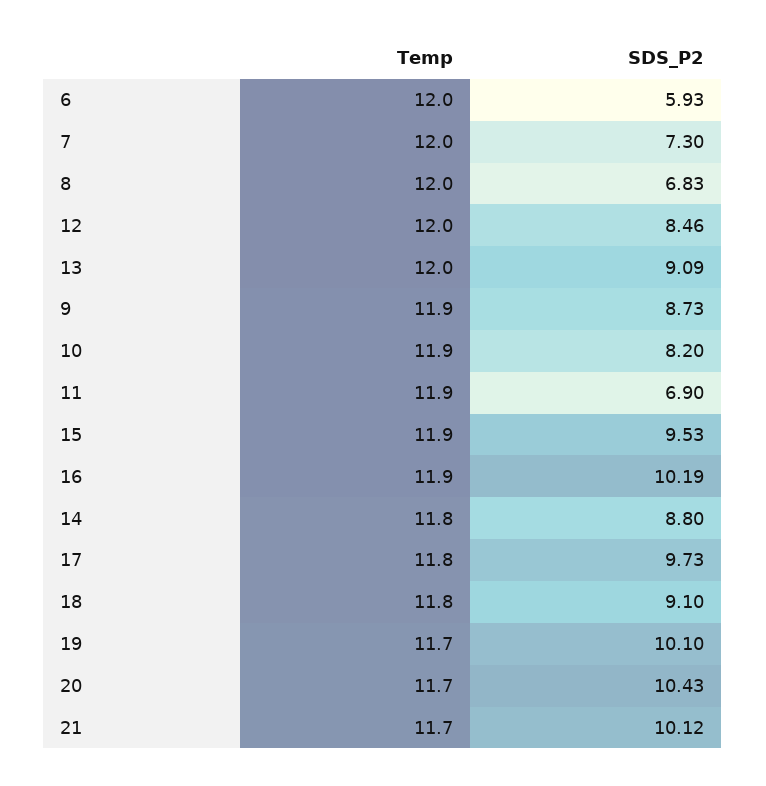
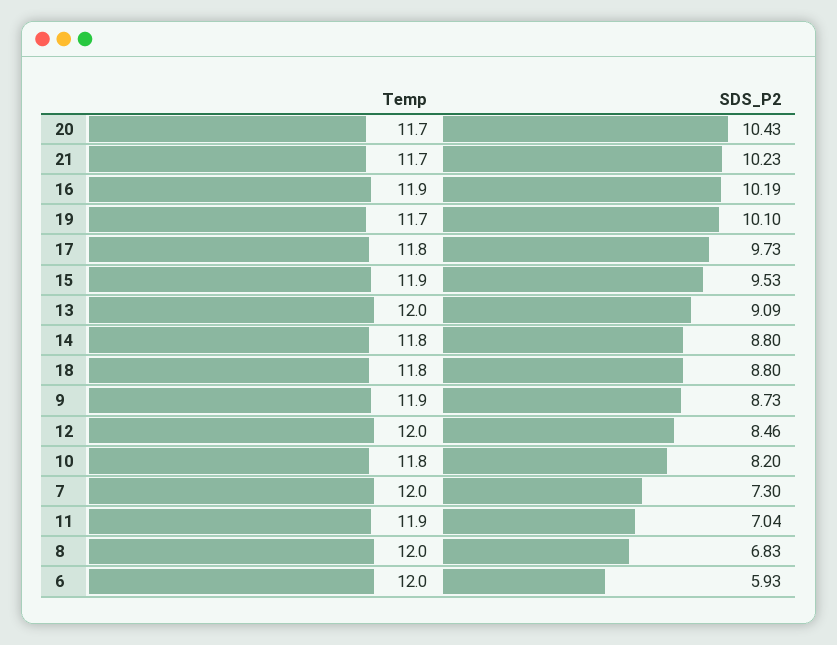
  {
    "Temp": {
      "6": 12,
      "7": 12,
      "8": 12,
      "12": 12,
      "13": 12,
      "9": 11.9,
-     "10": 11.9,
+     "10": 11.8,
      "11": 11.9,
      "15": 11.9,
      "16": 11.9,
      "14": 11.8,
      "17": 11.8,
      "18": 11.8,
      "19": 11.7,
      "20": 11.7,
      "21": 11.7
    },
    "SDS_P2": {
      "6": 5.93,
      "7": 7.3,
      "8": 6.83,
      "12": 8.46,
      "13": 9.09,
      "9": 8.73,
      "10": 8.2,
-     "11": 6.9,
+     "11": 7.04,
      "15": 9.53,
      "16": 10.19,
      "14": 8.8,
      "17": 9.73,
-     "18": 9.1,
+     "18": 8.8,
      "19": 10.1,
      "20": 10.43,
-     "21": 10.12
+     "21": 10.23
    }
  }

